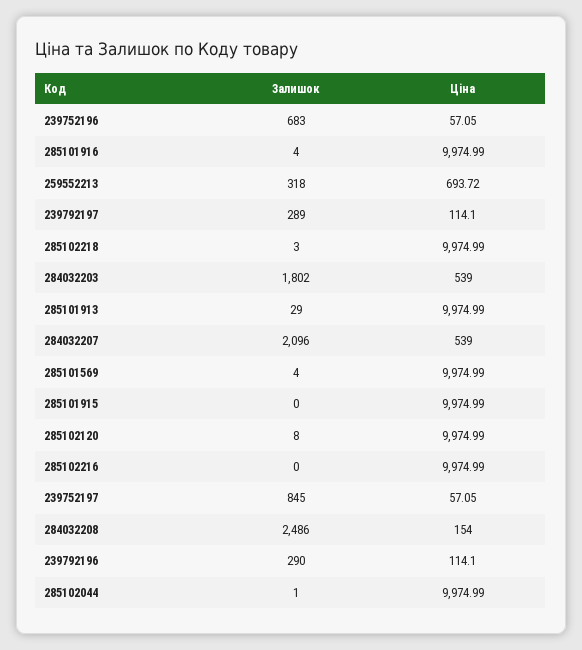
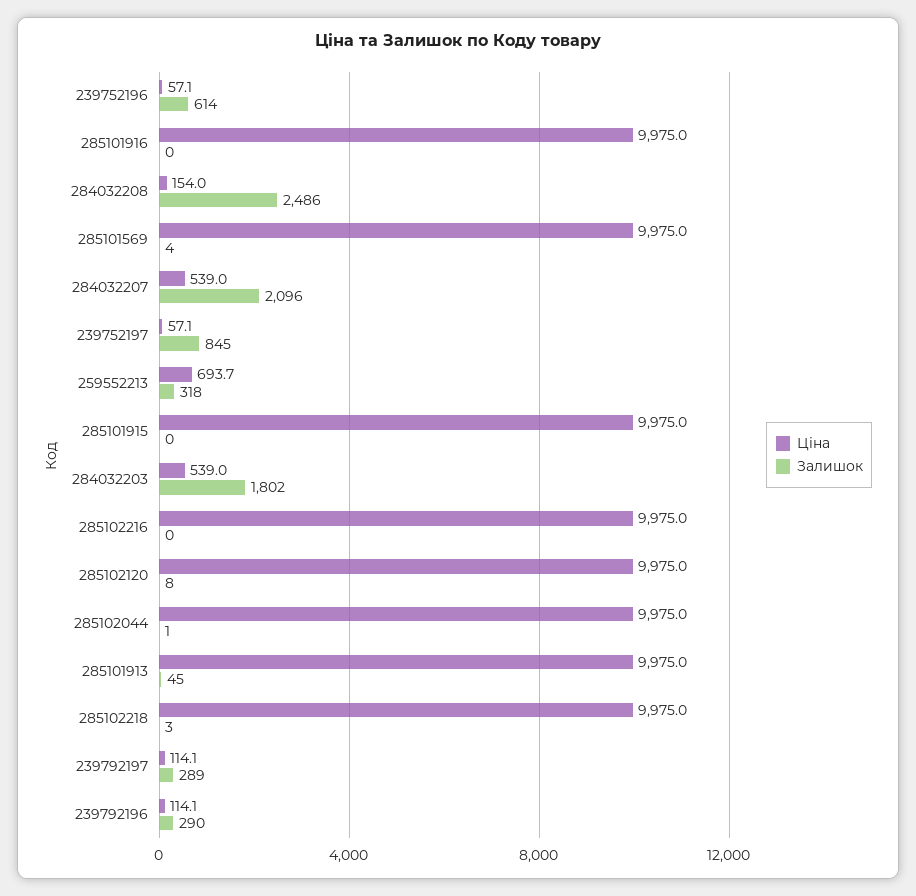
  {
    "Залишок": {
-     "239752196": 683,
+     "239752196": 614,
-     "285101916": 4,
+     "285101916": 0,
      "259552213": 318,
      "239792197": 289,
      "285102218": 3,
      "284032203": 1802,
-     "285101913": 29,
+     "285101913": 45,
      "284032207": 2096,
      "285101569": 4,
      "285101915": 0,
      "285102120": 8,
      "285102216": 0,
      "239752197": 845,
      "284032208": 2486,
      "239792196": 290,
      "285102044": 1
    },
    "Ціна": {
      "239752196": 57.05,
      "285101916": 9974.99,
      "259552213": 693.72,
      "239792197": 114.1,
      "285102218": 9974.99,
      "284032203": 539,
      "285101913": 9974.99,
      "284032207": 539,
      "285101569": 9974.99,
      "285101915": 9974.99,
      "285102120": 9974.99,
      "285102216": 9974.99,
      "239752197": 57.05,
      "284032208": 154,
      "239792196": 114.1,
      "285102044": 9974.99
    }
  }

